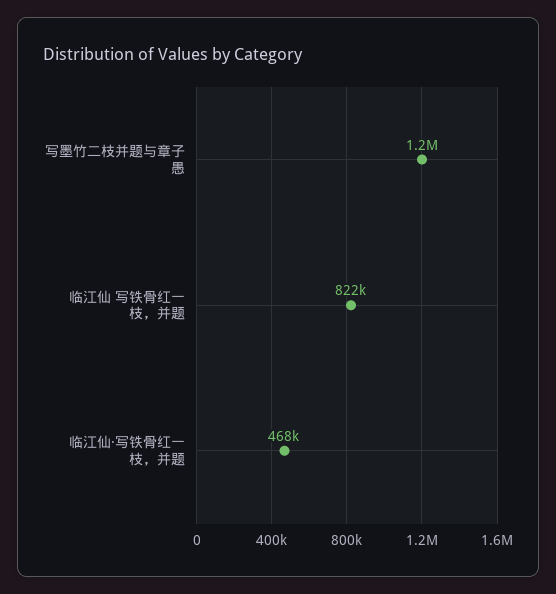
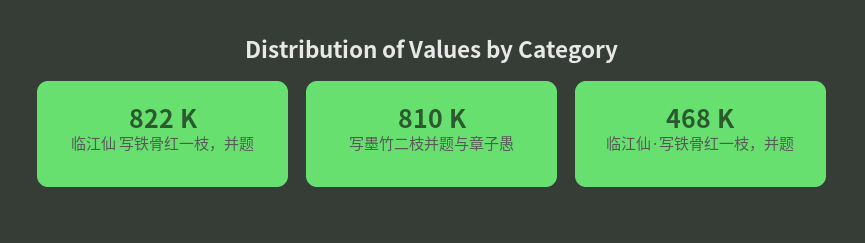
  {
-   "写墨竹二枝并题与章子愚": 1200000,
+   "写墨竹二枝并题与章子愚": 810000,
    "临江仙 写铁骨红一枝，并题": 822000,
    "临江仙·写铁骨红一枝，并题": 468000
  }

